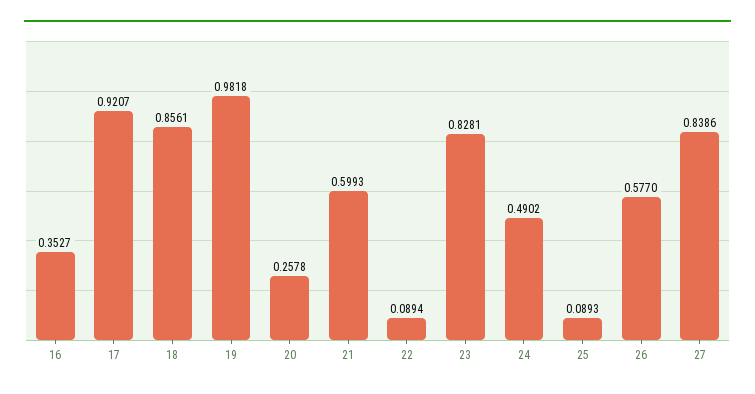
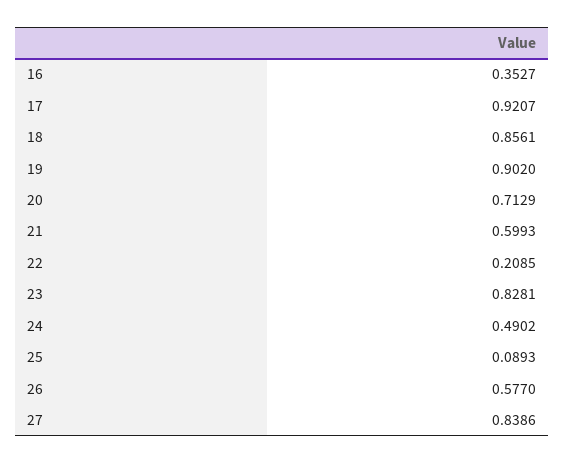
  {
    "16": 0.3527,
    "17": 0.9207,
    "18": 0.8561,
-   "19": 0.9818,
+   "19": 0.902,
-   "20": 0.2578,
+   "20": 0.7129,
    "21": 0.5993,
-   "22": 0.0894,
+   "22": 0.2085,
    "23": 0.8281,
    "24": 0.4902,
    "25": 0.0893,
    "26": 0.577,
    "27": 0.8386
  }

